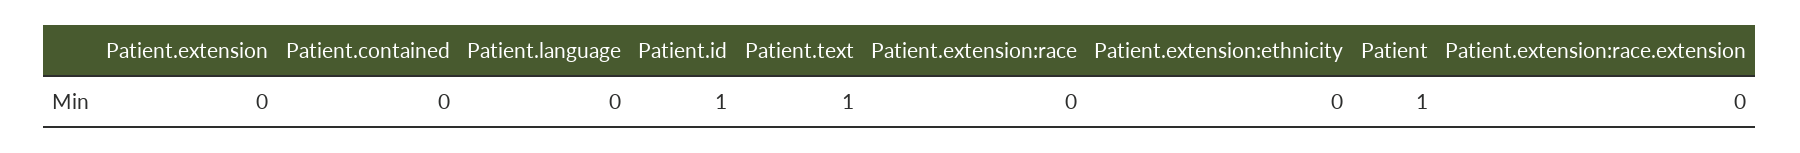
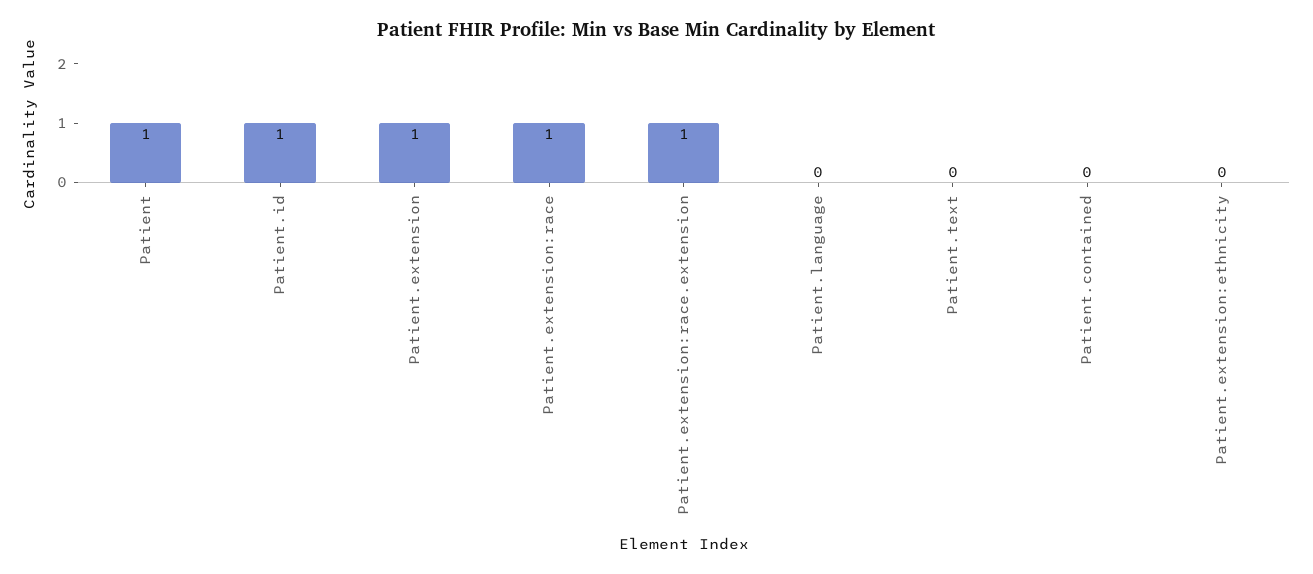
  {
-   "Patient.extension": 0,
+   "Patient.extension": 1,
    "Patient.contained": 0,
    "Patient.language": 0,
    "Patient.id": 1,
-   "Patient.text": 1,
+   "Patient.text": 0,
-   "Patient.extension:race": 0,
+   "Patient.extension:race": 1,
    "Patient.extension:ethnicity": 0,
    "Patient": 1,
-   "Patient.extension:race.extension": 0
+   "Patient.extension:race.extension": 1
  }

